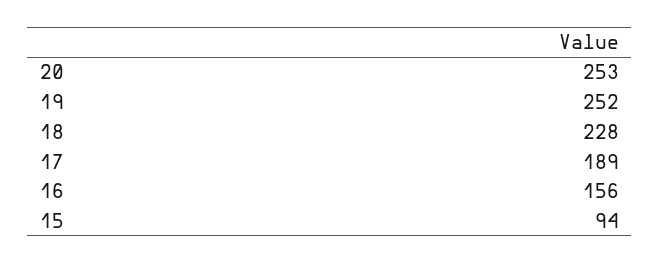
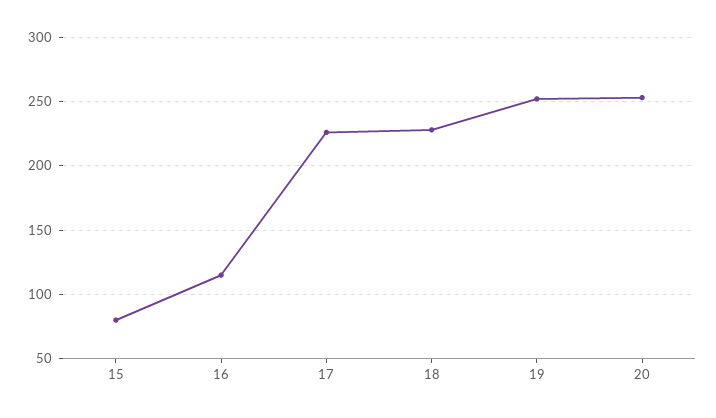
  {
    "20": 253,
    "19": 252,
    "18": 228,
-   "17": 189,
+   "17": 225,
-   "16": 156,
+   "16": 115,
-   "15": 94
+   "15": 80
  }

